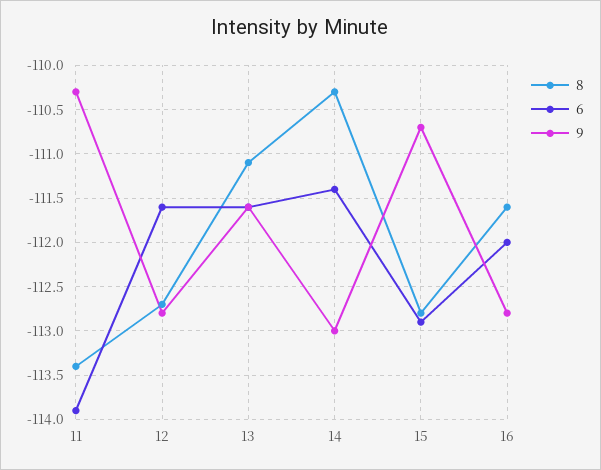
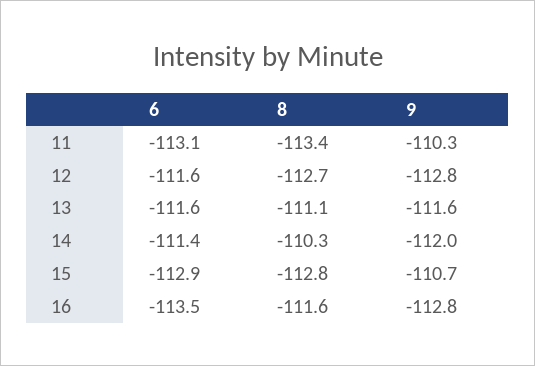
  {
    "8": {
      "11": -113.4,
      "12": -112.7,
      "13": -111.1,
      "14": -110.3,
      "15": -112.8,
      "16": -111.6
    },
    "6": {
-     "11": -113.9,
+     "11": -113.1,
      "12": -111.6,
      "13": -111.6,
      "14": -111.4,
      "15": -112.9,
-     "16": -112
+     "16": -113.5
    },
    "9": {
      "11": -110.3,
      "12": -112.8,
      "13": -111.6,
-     "14": -113,
+     "14": -112,
      "15": -110.7,
      "16": -112.8
    }
  }

